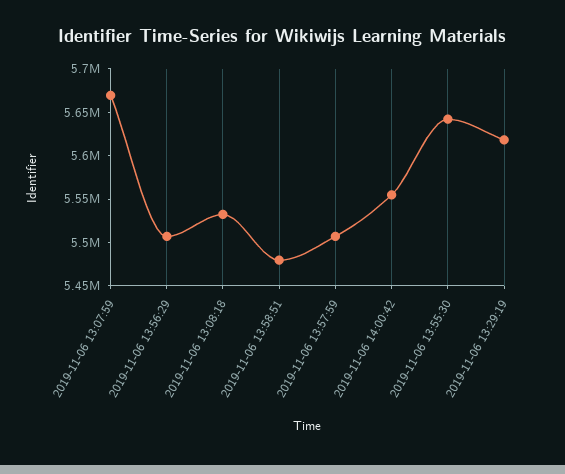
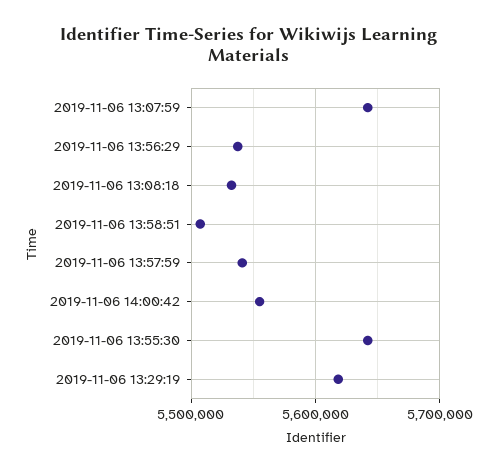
  {
-   "2019-11-06 13:07:59": 5670000,
+   "2019-11-06 13:07:59": 5640000,
-   "2019-11-06 13:56:29": 5510000,
+   "2019-11-06 13:56:29": 5540000,
    "2019-11-06 13:08:18": 5530000,
-   "2019-11-06 13:58:51": 5480000,
+   "2019-11-06 13:58:51": 5510000,
-   "2019-11-06 13:57:59": 5510000,
+   "2019-11-06 13:57:59": 5540000,
    "2019-11-06 14:00:42": 5550000,
    "2019-11-06 13:55:30": 5640000,
    "2019-11-06 13:29:19": 5620000
  }

